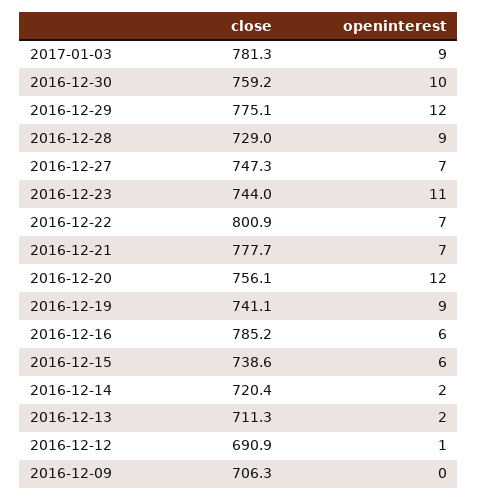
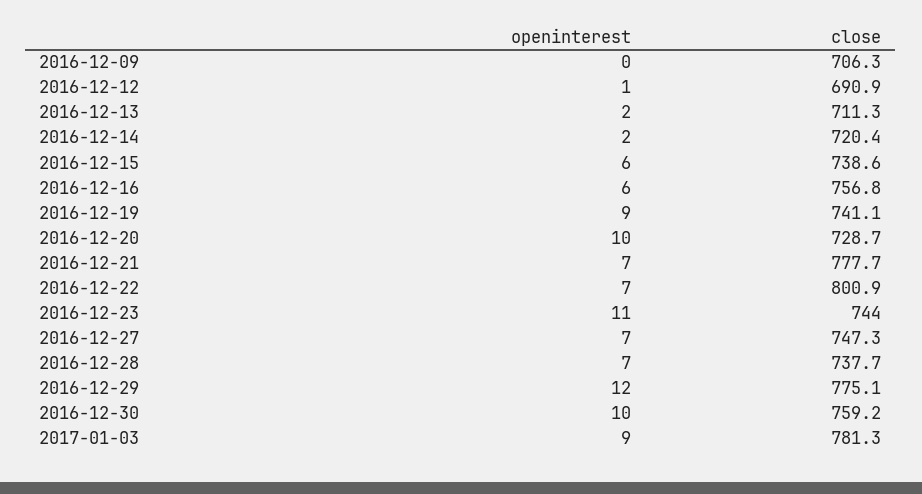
  {
    "close": {
      "2017-01-03": 781.3,
      "2016-12-30": 759.2,
      "2016-12-29": 775.1,
-     "2016-12-28": 729,
+     "2016-12-28": 737.7,
      "2016-12-27": 747.3,
      "2016-12-23": 744,
      "2016-12-22": 800.9,
      "2016-12-21": 777.7,
-     "2016-12-20": 756.1,
+     "2016-12-20": 728.7,
      "2016-12-19": 741.1,
-     "2016-12-16": 785.2,
+     "2016-12-16": 756.8,
      "2016-12-15": 738.6,
      "2016-12-14": 720.4,
      "2016-12-13": 711.3,
      "2016-12-12": 690.9,
      "2016-12-09": 706.3
    },
    "openinterest": {
      "2017-01-03": 9,
      "2016-12-30": 10,
      "2016-12-29": 12,
-     "2016-12-28": 9,
+     "2016-12-28": 7,
      "2016-12-27": 7,
      "2016-12-23": 11,
      "2016-12-22": 7,
      "2016-12-21": 7,
-     "2016-12-20": 12,
+     "2016-12-20": 10,
      "2016-12-19": 9,
      "2016-12-16": 6,
      "2016-12-15": 6,
      "2016-12-14": 2,
      "2016-12-13": 2,
      "2016-12-12": 1,
      "2016-12-09": 0
    }
  }

